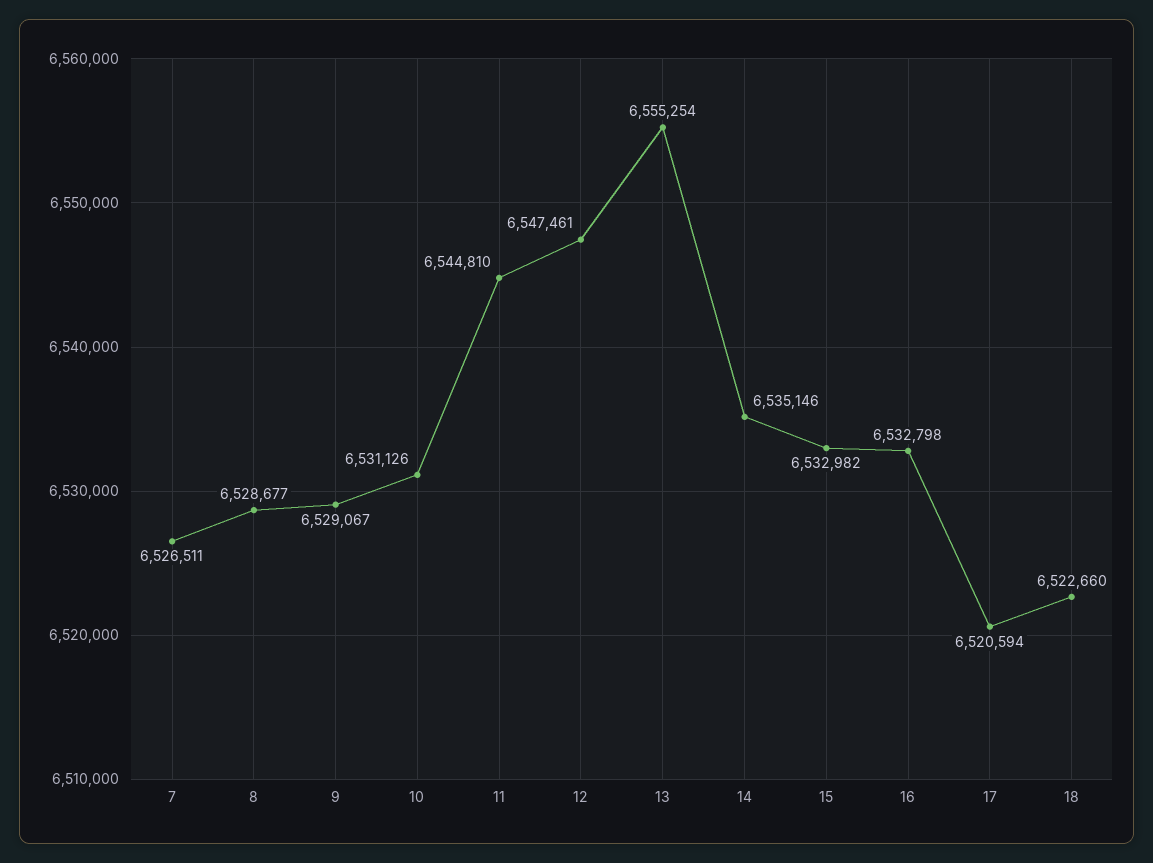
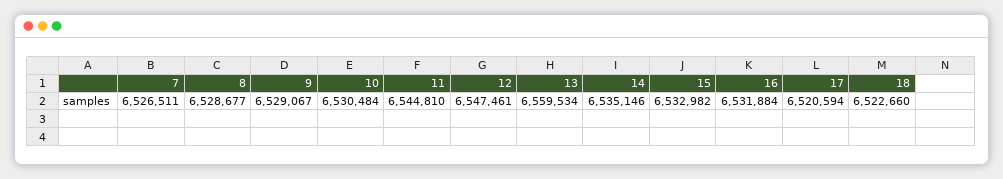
  {
    "7": 6526511,
    "8": 6528677,
    "9": 6529067,
-   "10": 6531126,
+   "10": 6530484,
    "11": 6544810,
    "12": 6547461,
-   "13": 6555254,
+   "13": 6559534,
    "14": 6535146,
    "15": 6532982,
-   "16": 6532798,
+   "16": 6531884,
    "17": 6520594,
    "18": 6522660
  }

